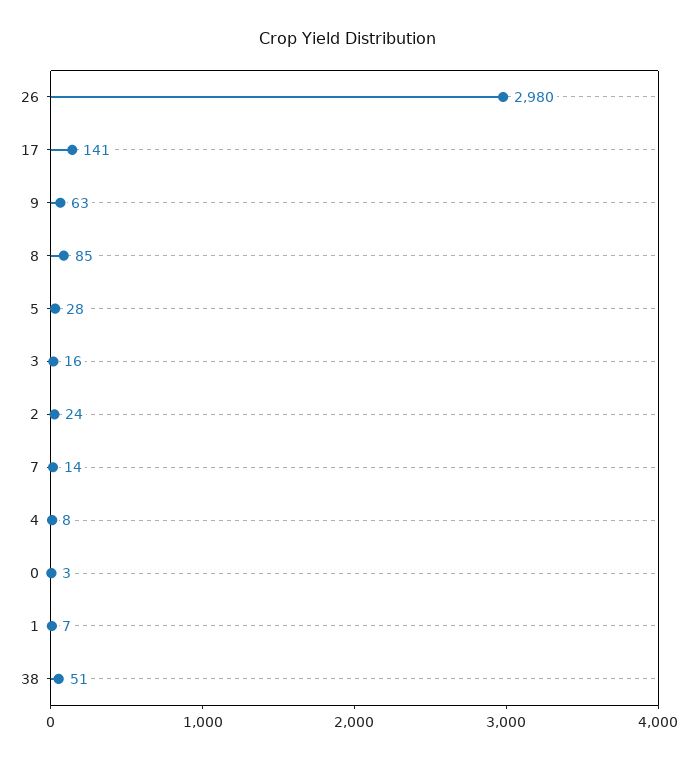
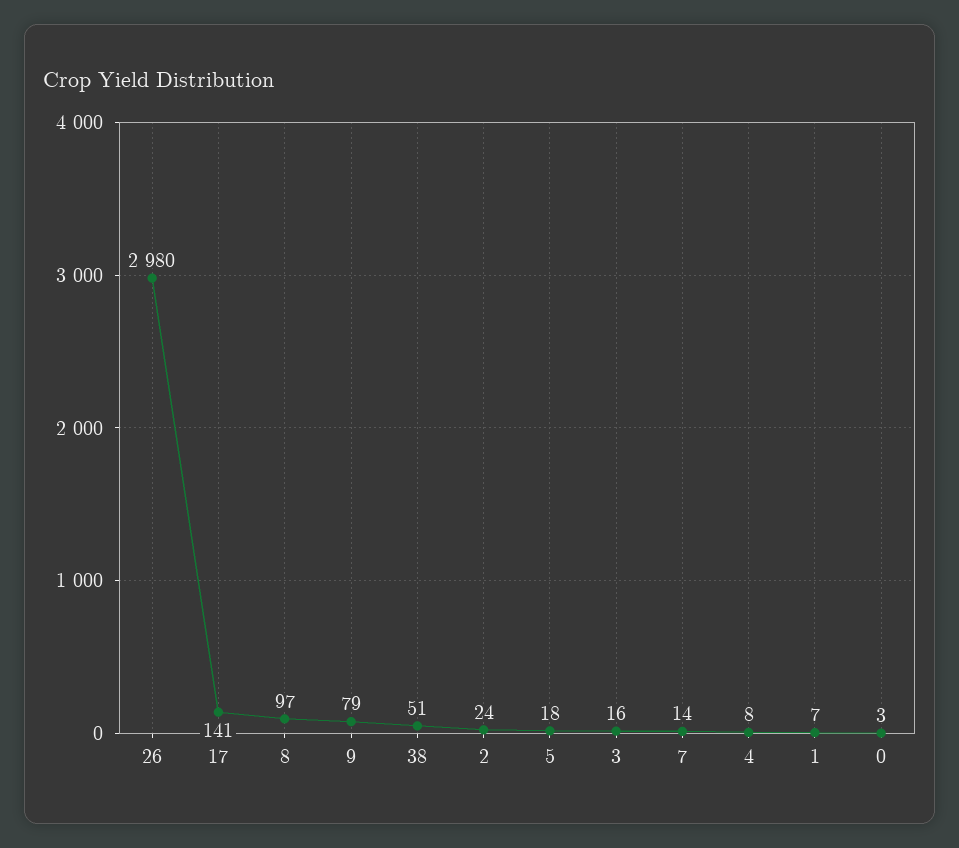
  {
    "26": 2980,
    "17": 141,
-   "9": 63,
+   "9": 79,
-   "8": 85,
+   "8": 97,
-   "5": 28,
+   "5": 18,
    "3": 16,
    "2": 24,
    "7": 14,
    "4": 8,
    "0": 3,
    "1": 7,
    "38": 51
  }

